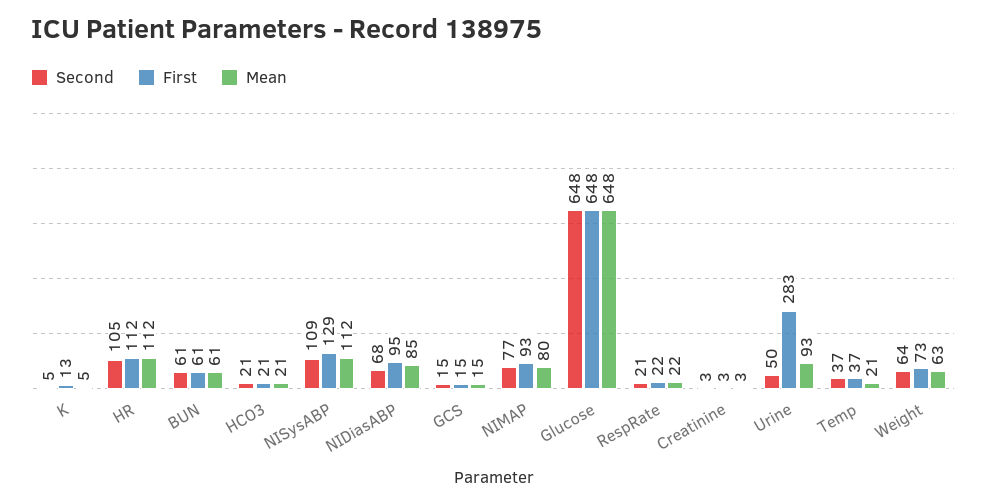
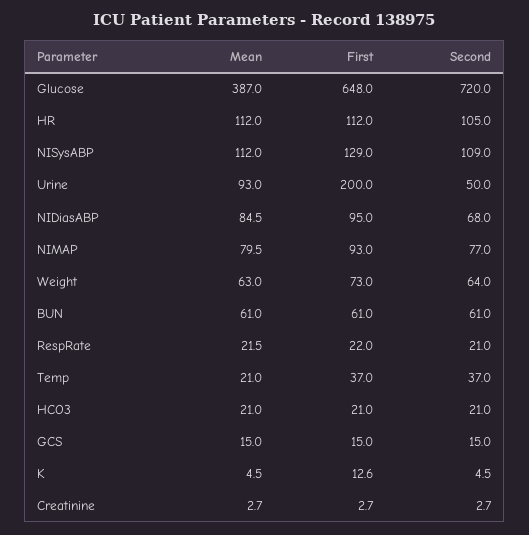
  {
    "Second": {
      "K": 4.5,
      "HR": 105,
      "BUN": 61,
      "HCO3": 21,
      "NISysABP": 109,
      "NIDiasABP": 68,
      "GCS": 15,
      "NIMAP": 77,
-     "Glucose": 648,
+     "Glucose": 720,
      "RespRate": 21,
      "Creatinine": 2.7,
      "Urine": 50,
      "Temp": 37,
      "Weight": 64
    },
    "First": {
      "K": 12.6,
      "HR": 112,
      "BUN": 61,
      "HCO3": 21,
      "NISysABP": 129,
      "NIDiasABP": 95,
      "GCS": 15,
      "NIMAP": 93,
      "Glucose": 648,
      "RespRate": 22,
      "Creatinine": 2.7,
-     "Urine": 283,
+     "Urine": 200,
      "Temp": 37,
      "Weight": 73
    },
    "Mean": {
      "K": 4.5,
      "HR": 112,
      "BUN": 61,
      "HCO3": 21,
      "NISysABP": 112,
      "NIDiasABP": 84.5,
      "GCS": 15,
      "NIMAP": 79.5,
-     "Glucose": 648,
+     "Glucose": 387,
      "RespRate": 21.5,
      "Creatinine": 2.7,
      "Urine": 93,
      "Temp": 21,
      "Weight": 63
    }
  }

